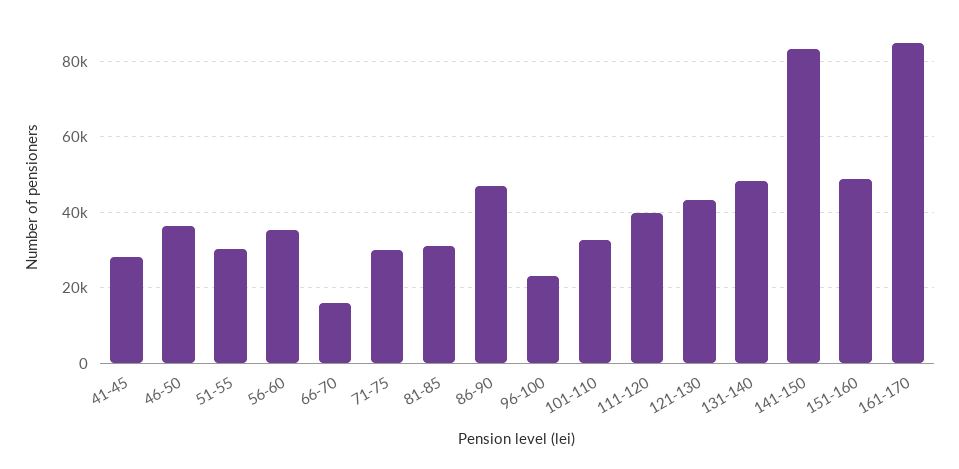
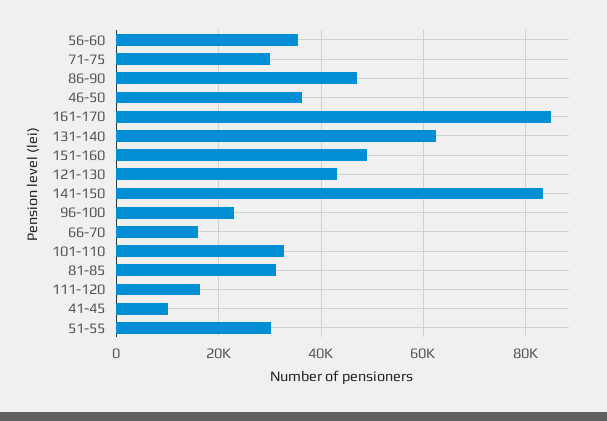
  {
-   "41-45": 28000,
+   "41-45": 10000,
    "46-50": 36000,
    "51-55": 30000,
    "56-60": 36000,
    "66-70": 16000,
    "71-75": 30000,
    "81-85": 32000,
    "86-90": 46000,
    "96-100": 24000,
    "101-110": 32000,
-   "111-120": 40000,
+   "111-120": 16000,
    "121-130": 44000,
-   "131-140": 48000,
+   "131-140": 62000,
    "141-150": 84000,
    "151-160": 48000,
    "161-170": 84000
  }

